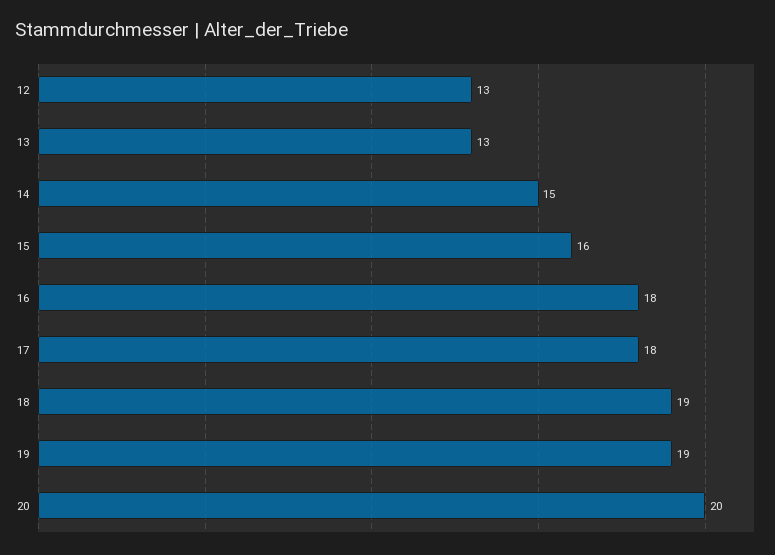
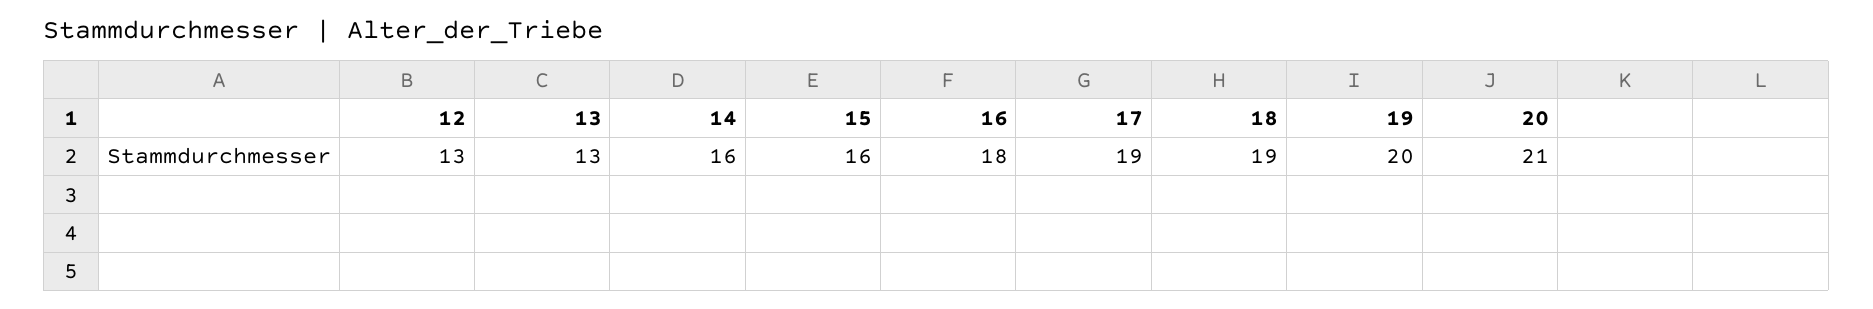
  {
    "12": 13,
    "13": 13,
-   "14": 15,
+   "14": 16,
    "15": 16,
    "16": 18,
-   "17": 18,
+   "17": 19,
    "18": 19,
-   "19": 19,
+   "19": 20,
-   "20": 20
+   "20": 21
  }

